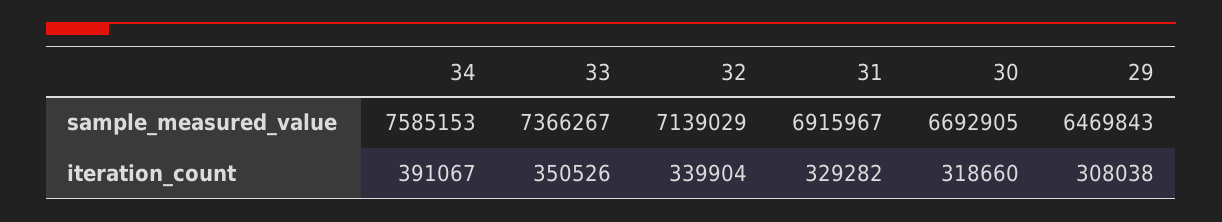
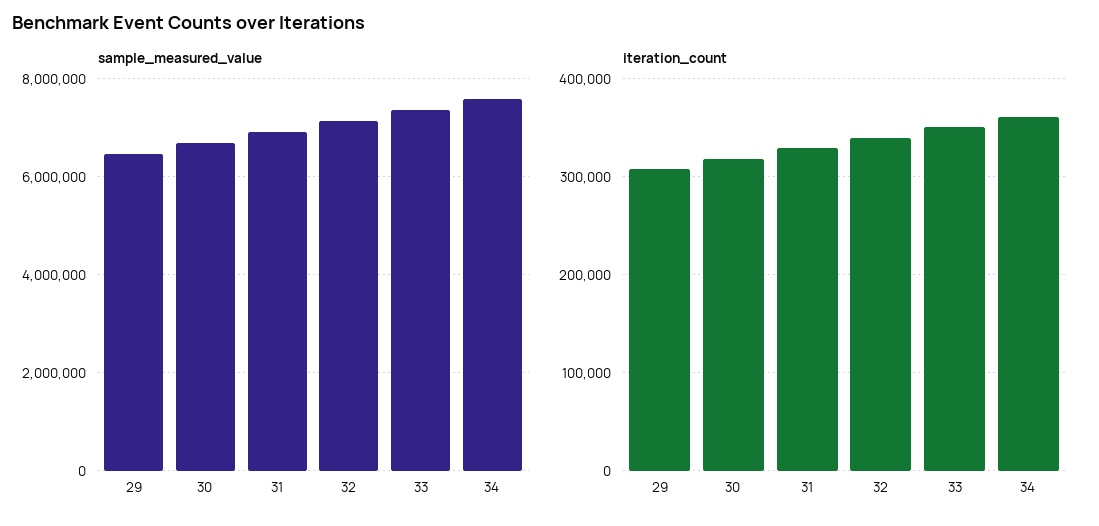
  {
    "sample_measured_value": {
      "34": 7585153,
      "33": 7366267,
      "32": 7139029,
      "31": 6915967,
      "30": 6692905,
      "29": 6469843
    },
    "iteration_count": {
-     "34": 391067,
+     "34": 360000,
      "33": 350526,
      "32": 339904,
      "31": 329282,
      "30": 318660,
      "29": 308038
    }
  }

